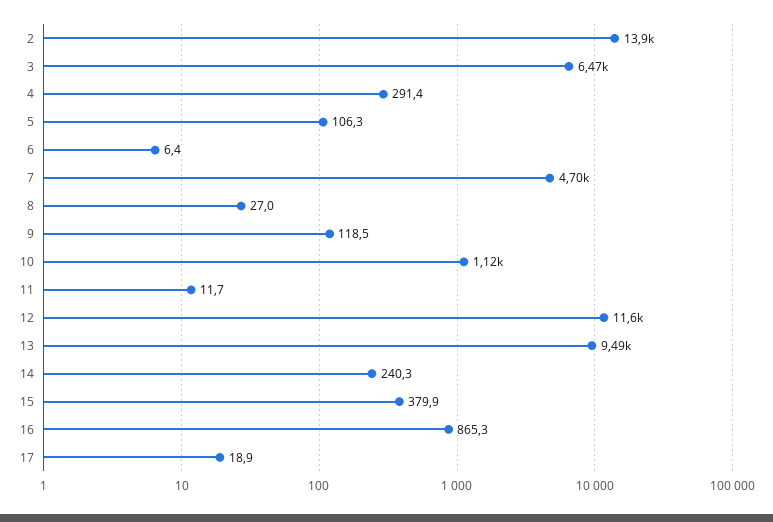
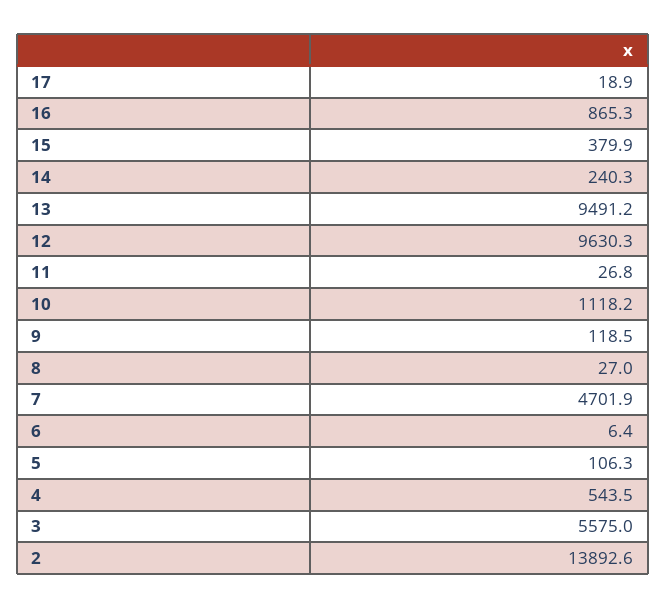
  {
    "2": 13892.6,
-   "3": 6470,
+   "3": 5575,
-   "4": 291.4,
+   "4": 543.5,
    "5": 106.3,
    "6": 6.4,
    "7": 4701.9,
    "8": 27,
    "9": 118.5,
    "10": 1118.2,
-   "11": 11.7,
+   "11": 26.8,
-   "12": 11600,
+   "12": 9630.3,
    "13": 9491.2,
    "14": 240.3,
    "15": 379.9,
    "16": 865.3,
    "17": 18.9
  }

